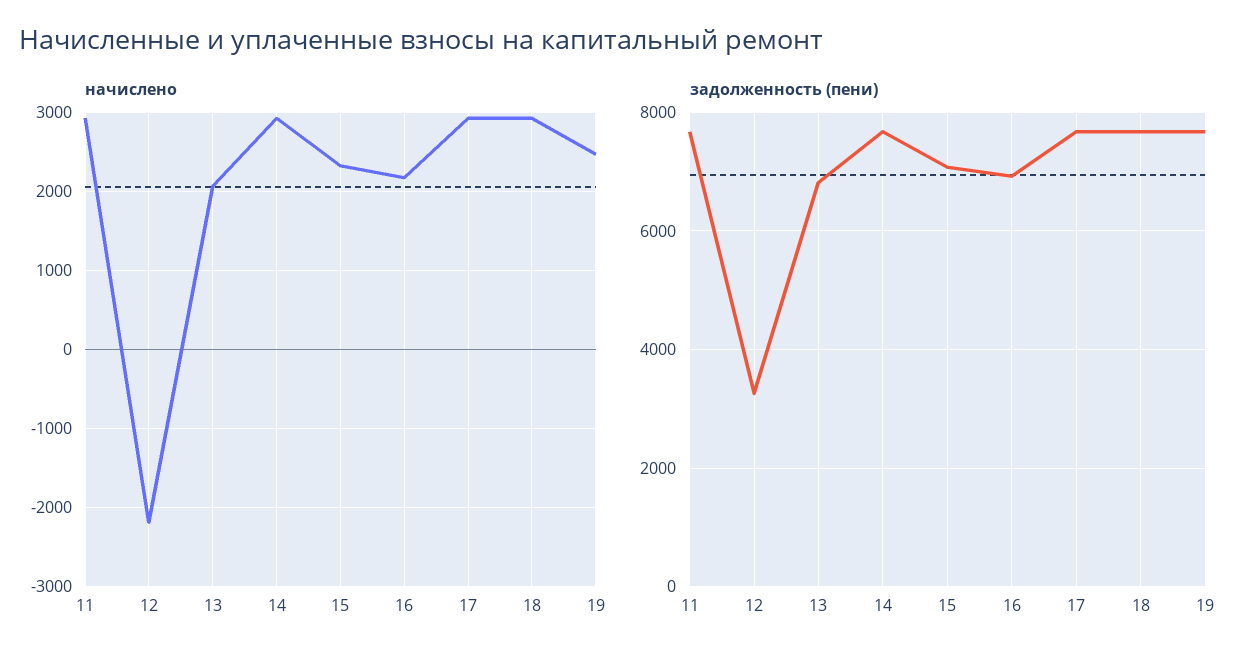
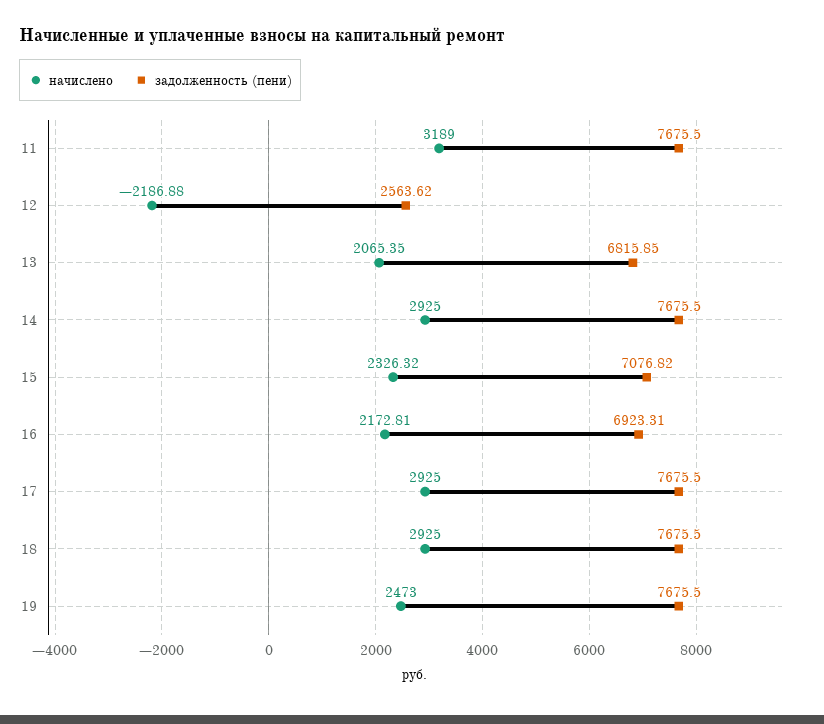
  {
    "начислено": {
-     "11": 2900,
+     "11": 3189,
      "12": -2186.88,
      "13": 2065.35,
      "14": 2925,
      "15": 2326.32,
      "16": 2172.81,
      "17": 2925,
      "18": 2925,
      "19": 2473
    },
    "задолженность (пени)": {
      "11": 7675.5,
-     "12": 3200,
+     "12": 2563.62,
      "13": 6815.85,
      "14": 7675.5,
      "15": 7076.82,
      "16": 6923.31,
      "17": 7675.5,
      "18": 7675.5,
      "19": 7675.5
    }
  }

